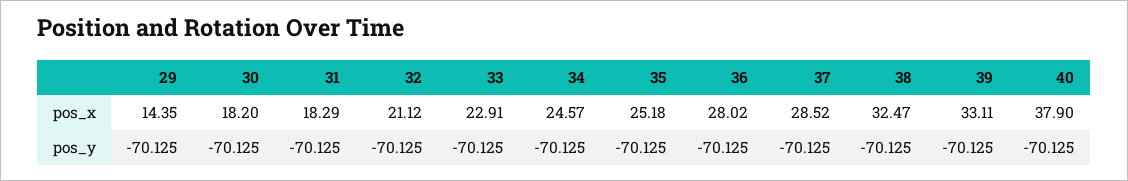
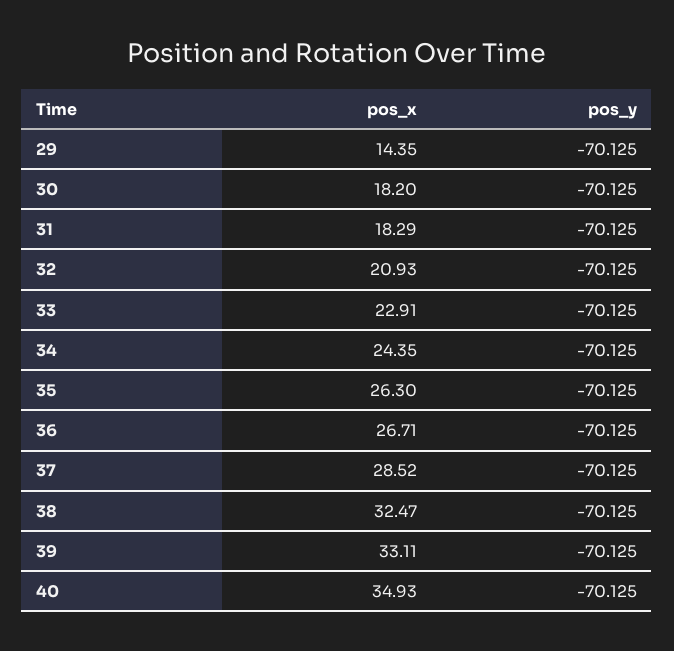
  {
    "29": {
      "pos_x": 14.35,
      "pos_y": -70.125
    },
    "30": {
      "pos_x": 18.2,
      "pos_y": -70.125
    },
    "31": {
      "pos_x": 18.29,
      "pos_y": -70.125
    },
    "32": {
-     "pos_x": 21.12,
+     "pos_x": 20.93,
      "pos_y": -70.125
    },
    "33": {
      "pos_x": 22.91,
      "pos_y": -70.125
    },
    "34": {
-     "pos_x": 24.57,
+     "pos_x": 24.35,
      "pos_y": -70.125
    },
    "35": {
-     "pos_x": 25.18,
+     "pos_x": 26.3,
      "pos_y": -70.125
    },
    "36": {
-     "pos_x": 28.02,
+     "pos_x": 26.71,
      "pos_y": -70.125
    },
    "37": {
      "pos_x": 28.52,
      "pos_y": -70.125
    },
    "38": {
      "pos_x": 32.47,
      "pos_y": -70.125
    },
    "39": {
      "pos_x": 33.11,
      "pos_y": -70.125
    },
    "40": {
-     "pos_x": 37.9,
+     "pos_x": 34.93,
      "pos_y": -70.125
    }
  }

